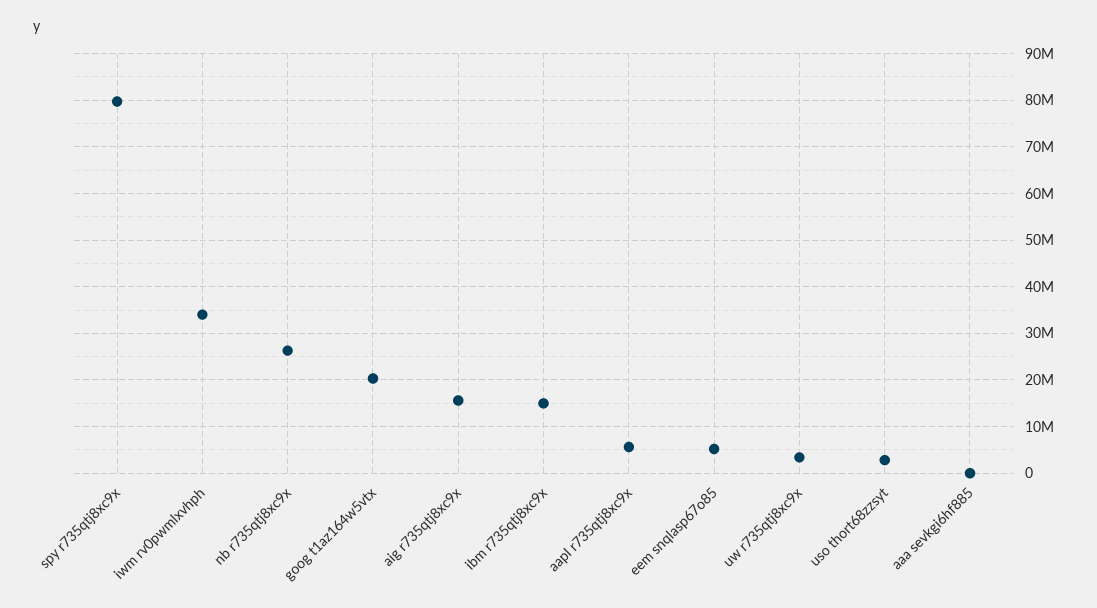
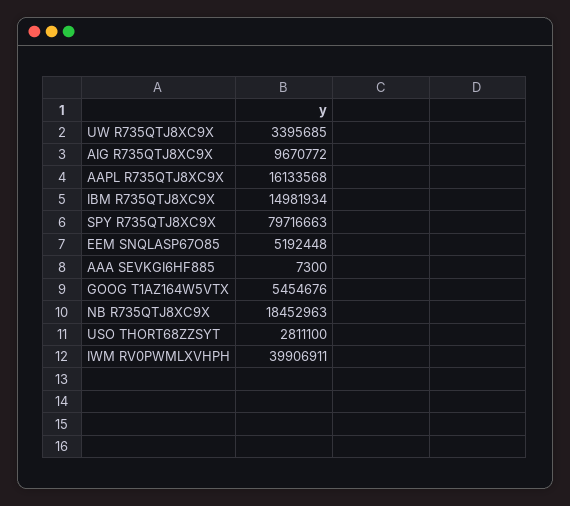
  {
    "spy r735qtj8xc9x": 79716663,
-   "iwm rv0pwmlxvhph": 34000000,
+   "iwm rv0pwmlxvhph": 39906911,
-   "nb r735qtj8xc9x": 26000000,
+   "nb r735qtj8xc9x": 18452963,
-   "goog t1az164w5vtx": 20000000,
+   "goog t1az164w5vtx": 5454676,
-   "aig r735qtj8xc9x": 16000000,
+   "aig r735qtj8xc9x": 9670772,
    "ibm r735qtj8xc9x": 14981934,
-   "aapl r735qtj8xc9x": 6000000,
+   "aapl r735qtj8xc9x": 16133568,
    "eem snqlasp67o85": 5192448,
    "uw r735qtj8xc9x": 3395685,
    "uso thort68zzsyt": 2811100,
    "aaa sevkgi6hf885": 7300
  }

